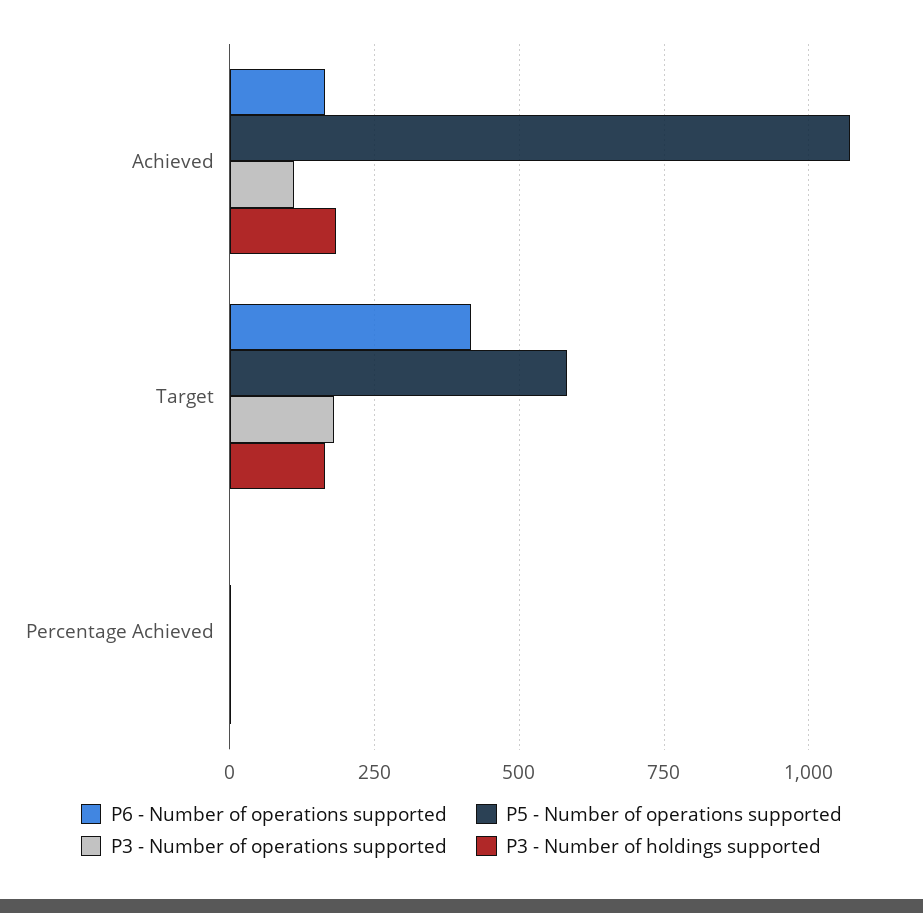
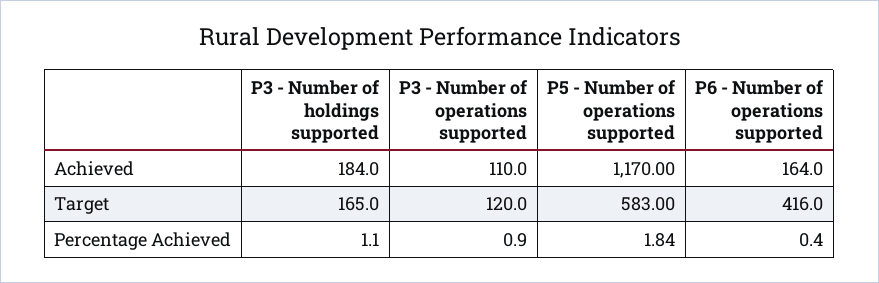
  {
    "P6 - Number of operations supported": {
      "Achieved": 164,
      "Target": 416,
      "Percentage Achieved": 0.4
    },
    "P5 - Number of operations supported": {
-     "Achieved": 1075,
+     "Achieved": 1170,
      "Target": 583,
      "Percentage Achieved": 1.84
    },
    "P3 - Number of operations supported": {
      "Achieved": 110,
-     "Target": 175,
+     "Target": 120,
      "Percentage Achieved": 0.9
    },
    "P3 - Number of holdings supported": {
      "Achieved": 184,
      "Target": 165,
      "Percentage Achieved": 1.1
    }
  }

